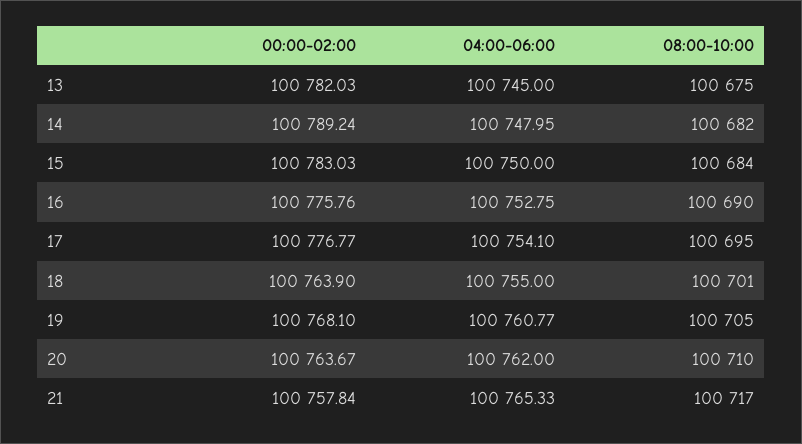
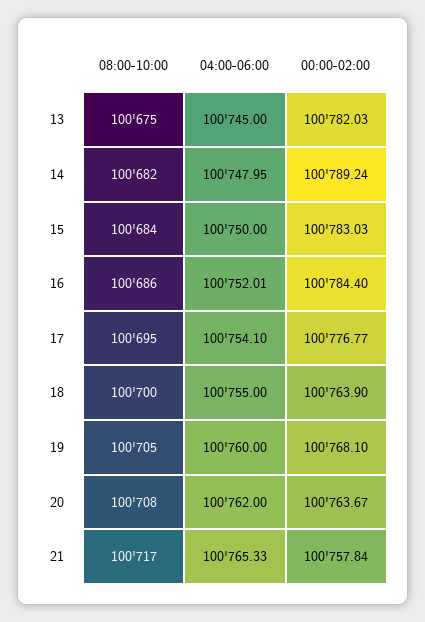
  {
    "00:00-02:00": {
      "13": 100782.03,
      "14": 100789.24,
      "15": 100783.03,
-     "16": 100775.76,
+     "16": 100784.4,
      "17": 100776.77,
      "18": 100763.9,
      "19": 100768.1,
      "20": 100763.67,
      "21": 100757.84
    },
    "04:00-06:00": {
      "13": 100745,
      "14": 100747.95,
      "15": 100750,
-     "16": 100752.75,
+     "16": 100752.01,
      "17": 100754.1,
      "18": 100755,
-     "19": 100760.77,
+     "19": 100760,
      "20": 100762,
      "21": 100765.33
    },
    "08:00-10:00": {
      "13": 100675,
      "14": 100682,
      "15": 100684,
-     "16": 100690,
+     "16": 100686,
      "17": 100695,
-     "18": 100701,
+     "18": 100700,
      "19": 100705,
-     "20": 100710,
+     "20": 100708,
      "21": 100717
    }
  }

